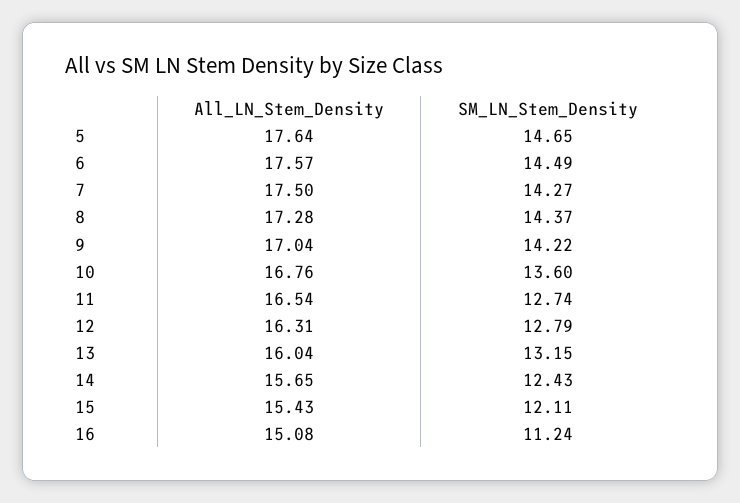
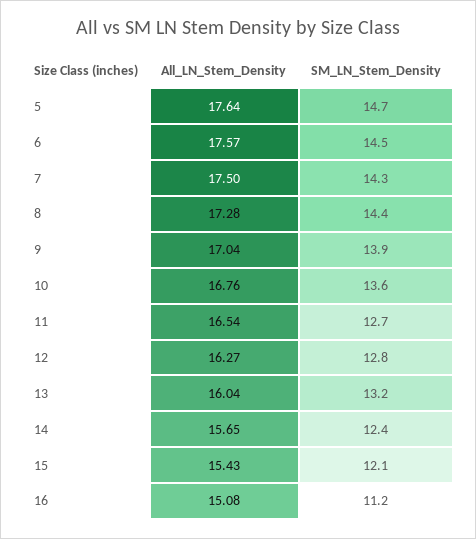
  {
    "All_LN_Stem_Density": {
      "5": 17.64,
      "6": 17.57,
      "7": 17.5,
      "8": 17.28,
      "9": 17.04,
      "10": 16.76,
      "11": 16.54,
-     "12": 16.31,
+     "12": 16.27,
      "13": 16.04,
      "14": 15.65,
      "15": 15.43,
      "16": 15.08
    },
    "SM_LN_Stem_Density": {
      "5": 14.65,
      "6": 14.49,
      "7": 14.27,
      "8": 14.37,
-     "9": 14.22,
+     "9": 13.9,
      "10": 13.6,
      "11": 12.74,
      "12": 12.79,
      "13": 13.15,
      "14": 12.43,
      "15": 12.11,
      "16": 11.24
    }
  }

